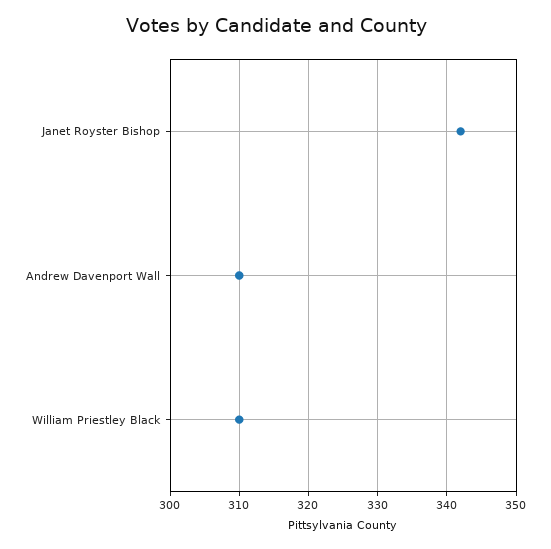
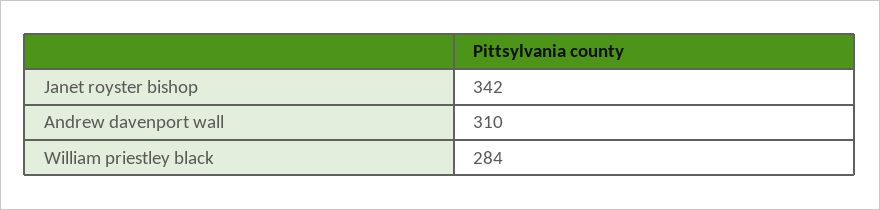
  {
    "Janet Royster Bishop": 342,
    "Andrew Davenport Wall": 310,
-   "William Priestley Black": 310
+   "William Priestley Black": 284
  }

